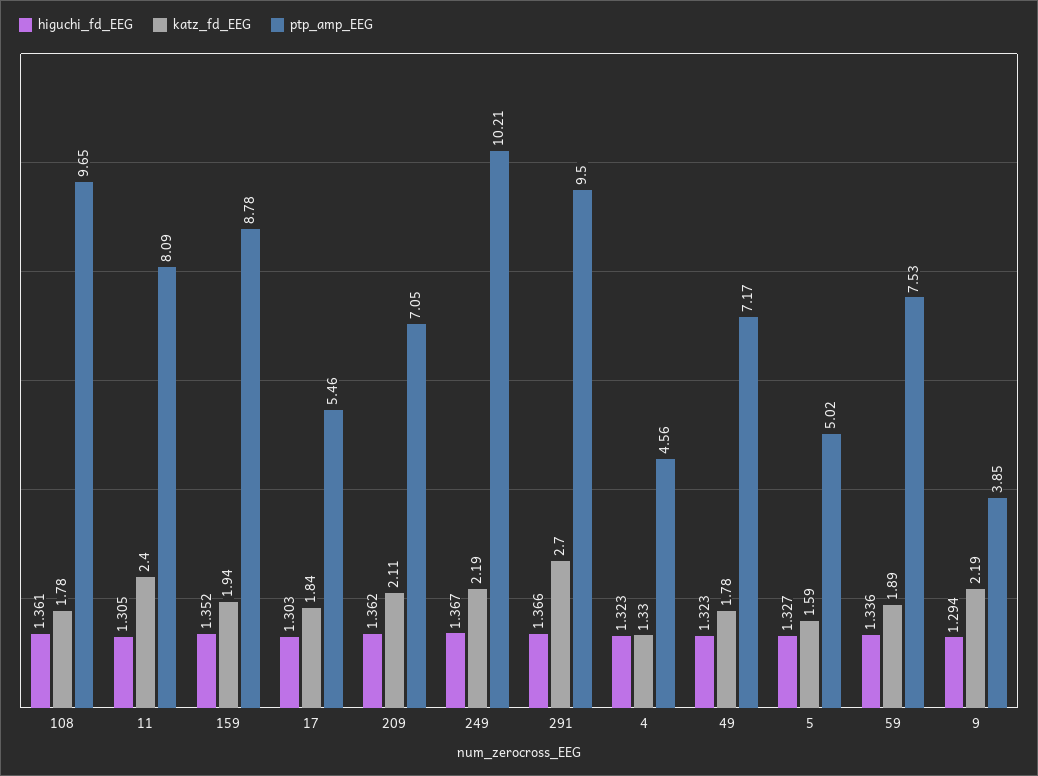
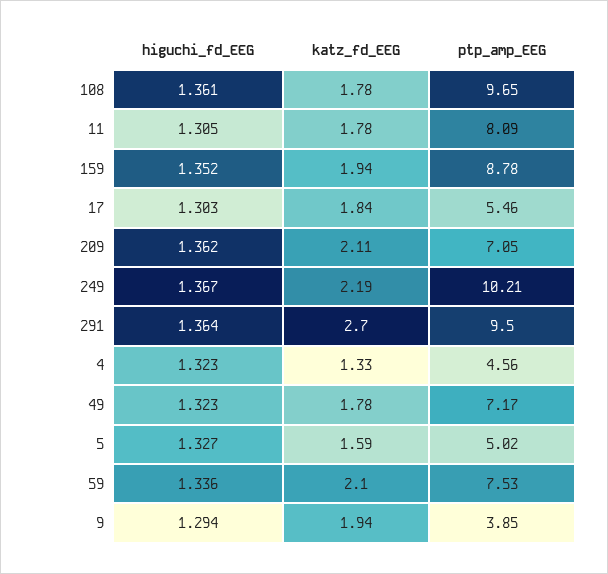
  {
    "higuchi_fd_EEG": {
      "108": 1.361,
      "11": 1.305,
      "159": 1.352,
      "17": 1.303,
      "209": 1.362,
      "249": 1.367,
-     "291": 1.366,
+     "291": 1.364,
      "4": 1.323,
      "49": 1.323,
      "5": 1.327,
      "59": 1.336,
      "9": 1.294
    },
    "katz_fd_EEG": {
      "108": 1.78,
-     "11": 2.4,
+     "11": 1.78,
      "159": 1.94,
      "17": 1.84,
      "209": 2.11,
      "249": 2.19,
      "291": 2.7,
      "4": 1.33,
      "49": 1.78,
      "5": 1.59,
-     "59": 1.89,
+     "59": 2.1,
-     "9": 2.19
+     "9": 1.94
    },
    "ptp_amp_EEG": {
      "108": 9.65,
      "11": 8.09,
      "159": 8.78,
      "17": 5.46,
      "209": 7.05,
      "249": 10.21,
      "291": 9.5,
      "4": 4.56,
      "49": 7.17,
      "5": 5.02,
      "59": 7.53,
      "9": 3.85
    }
  }

